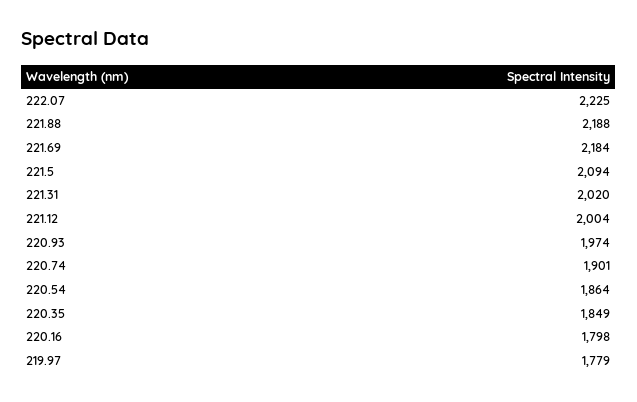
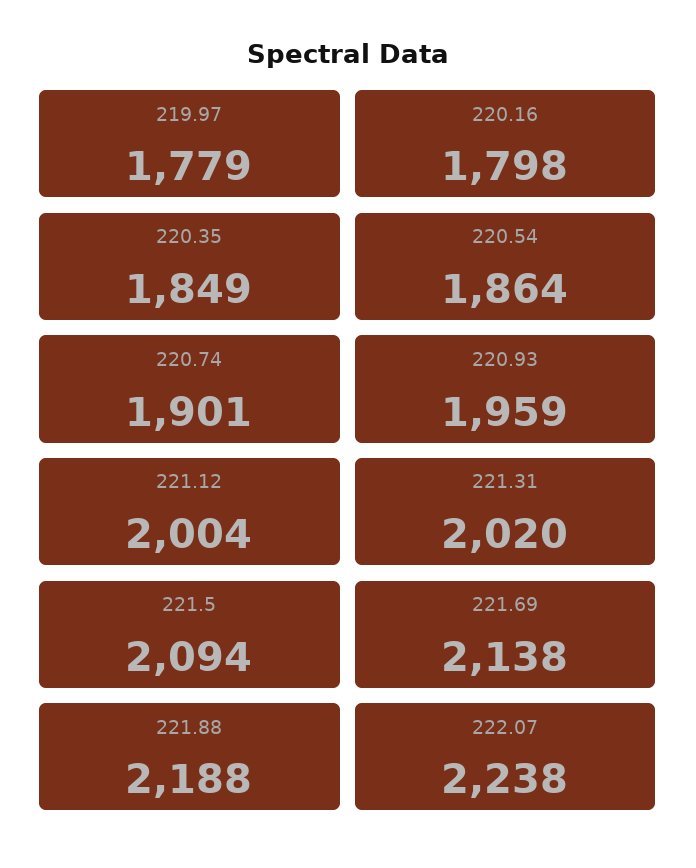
  {
-   "222.07": 2225,
+   "222.07": 2238,
    "221.88": 2188,
-   "221.69": 2184,
+   "221.69": 2138,
    "221.5": 2094,
    "221.31": 2020,
    "221.12": 2004,
-   "220.93": 1974,
+   "220.93": 1959,
    "220.74": 1901,
    "220.54": 1864,
    "220.35": 1849,
    "220.16": 1798,
    "219.97": 1779
  }

